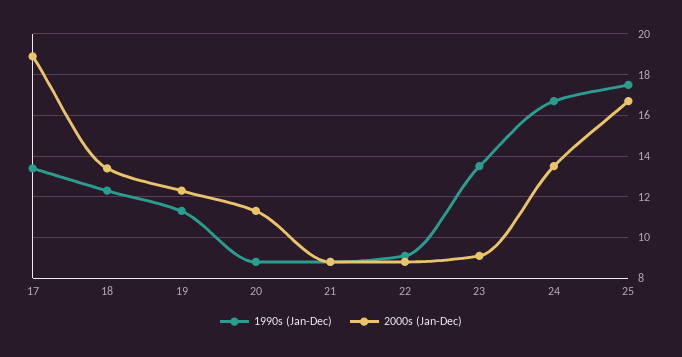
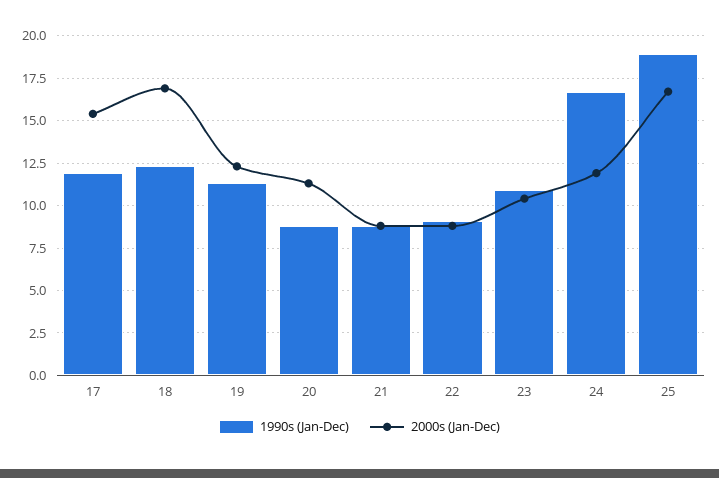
  {
    "1990s (Jan-Dec)": {
-     "17": 13.5,
+     "17": 12,
      "18": 12.5,
      "19": 11.5,
      "20": 9,
      "21": 9,
      "22": 9,
-     "23": 13.5,
+     "23": 11,
      "24": 16.5,
-     "25": 17.5
+     "25": 19
    },
    "2000s (Jan-Dec)": {
-     "17": 19,
+     "17": 15.5,
-     "18": 13.5,
+     "18": 17,
      "19": 12.5,
      "20": 11.5,
      "21": 9,
      "22": 9,
-     "23": 9,
+     "23": 10.5,
-     "24": 13.5,
+     "24": 12,
      "25": 16.5
    }
  }

